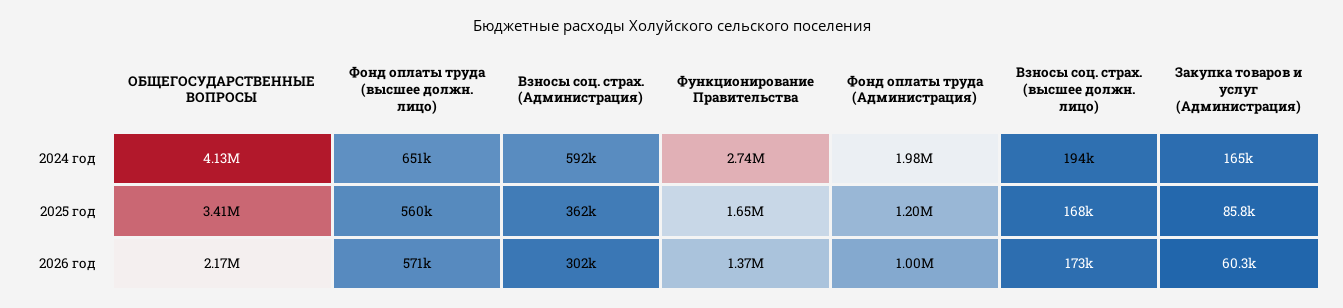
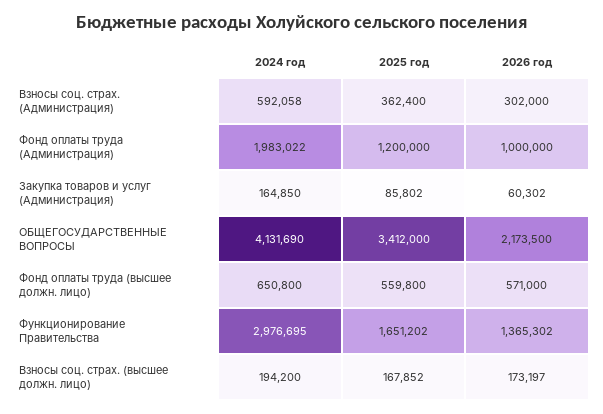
  {
    "ОБЩЕГОСУДАРСТВЕННЫЕ ВОПРОСЫ": {
      "2024 год": 4131690,
      "2025 год": 3412000,
      "2026 год": 2173500
    },
    "Фонд оплаты труда (высшее должн. лицо)": {
      "2024 год": 650800,
      "2025 год": 559800,
      "2026 год": 571000
    },
    "Взносы соц. страх. (Администрация)": {
      "2024 год": 592058,
      "2025 год": 362400,
      "2026 год": 302000
    },
    "Функционирование Правительства": {
-     "2024 год": 2740000,
+     "2024 год": 2976695,
      "2025 год": 1651202,
      "2026 год": 1365302
    },
    "Фонд оплаты труда (Администрация)": {
      "2024 год": 1983022,
      "2025 год": 1200000,
      "2026 год": 1000000
    },
    "Взносы соц. страх. (высшее должн. лицо)": {
      "2024 год": 194200,
      "2025 год": 167852,
      "2026 год": 173197
    },
    "Закупка товаров и услуг (Администрация)": {
      "2024 год": 164850,
      "2025 год": 85802,
      "2026 год": 60302
    }
  }

